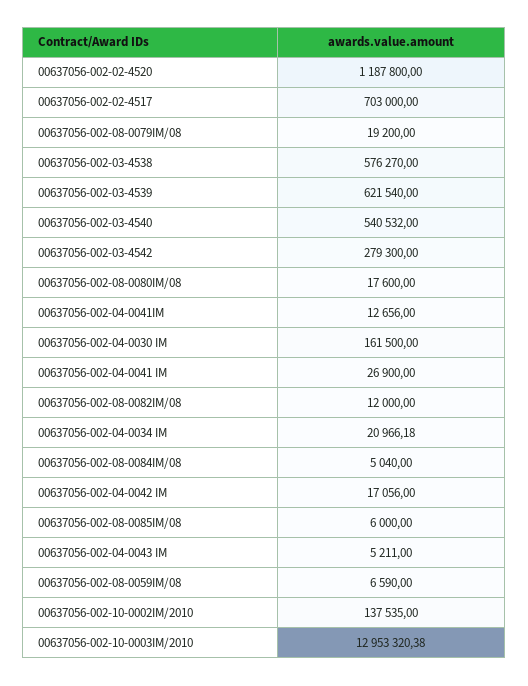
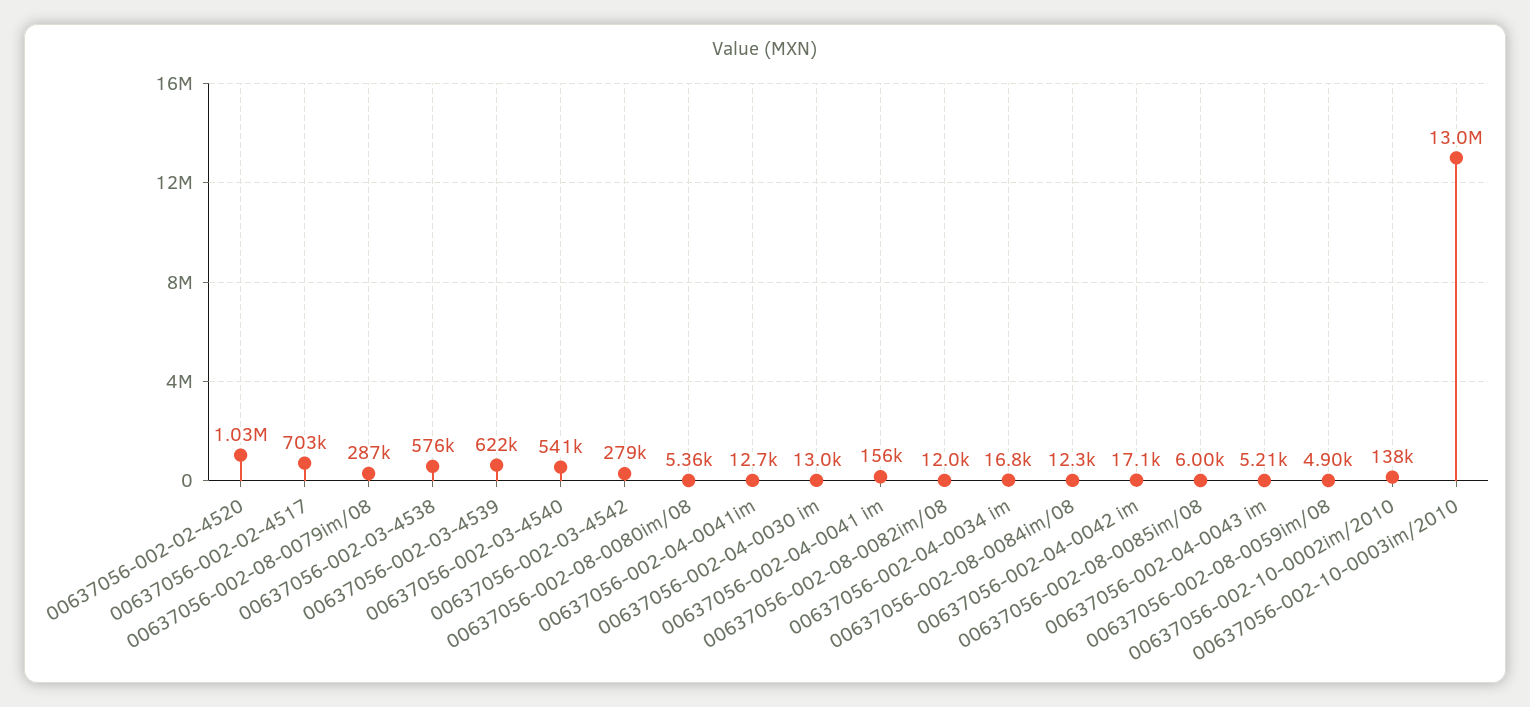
  {
-   "00637056-002-02-4520": 1187800,
+   "00637056-002-02-4520": 1030000,
    "00637056-002-02-4517": 703000,
-   "00637056-002-08-0079IM/08": 19200,
+   "00637056-002-08-0079IM/08": 287000,
    "00637056-002-03-4538": 576270,
    "00637056-002-03-4539": 621540,
    "00637056-002-03-4540": 540532,
    "00637056-002-03-4542": 279300,
-   "00637056-002-08-0080IM/08": 17600,
+   "00637056-002-08-0080IM/08": 5360,
    "00637056-002-04-0041IM": 12656,
-   "00637056-002-04-0030 IM": 161500,
+   "00637056-002-04-0030 IM": 13000,
-   "00637056-002-04-0041 IM": 26900,
+   "00637056-002-04-0041 IM": 156000,
    "00637056-002-08-0082IM/08": 12000,
-   "00637056-002-04-0034 IM": 20966.18,
+   "00637056-002-04-0034 IM": 16800,
-   "00637056-002-08-0084IM/08": 5040,
+   "00637056-002-08-0084IM/08": 12300,
    "00637056-002-04-0042 IM": 17056,
    "00637056-002-08-0085IM/08": 6000,
    "00637056-002-04-0043 IM": 5211,
-   "00637056-002-08-0059IM/08": 6590,
+   "00637056-002-08-0059IM/08": 4900,
    "00637056-002-10-0002IM/2010": 137535,
    "00637056-002-10-0003IM/2010": 12953320.38
  }

